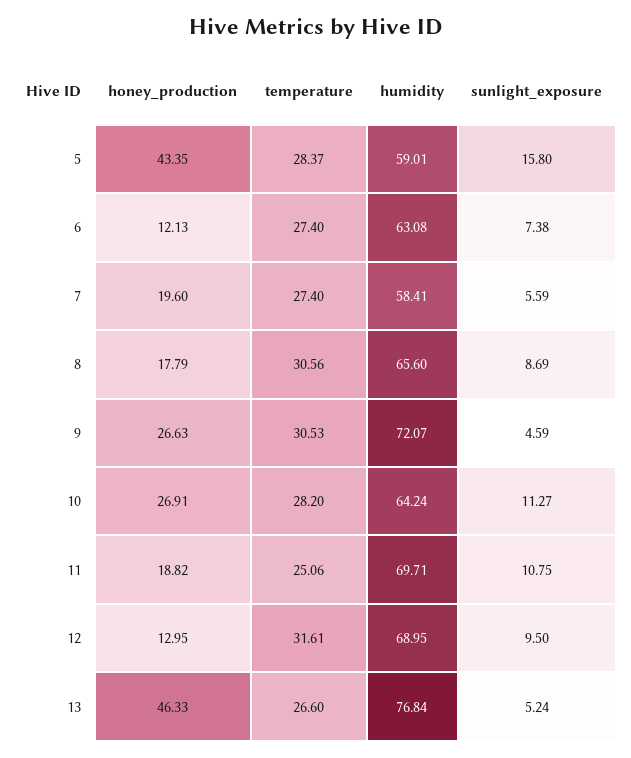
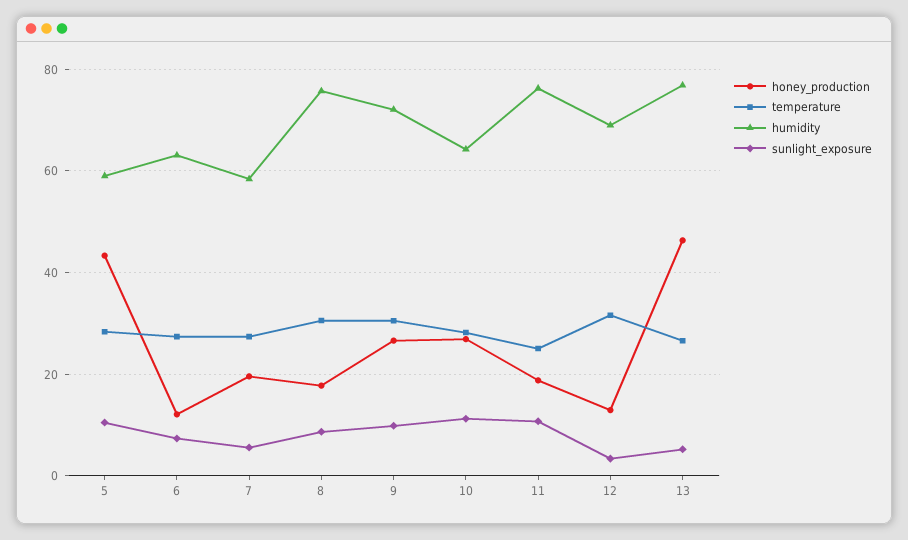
  {
    "honey_production": {
      "5": 43.35,
      "6": 12.13,
      "7": 19.6,
      "8": 17.79,
      "9": 26.63,
      "10": 26.91,
      "11": 18.82,
      "12": 12.95,
      "13": 46.33
    },
    "temperature": {
      "5": 28.37,
      "6": 27.4,
      "7": 27.4,
      "8": 30.56,
      "9": 30.53,
      "10": 28.2,
      "11": 25.06,
      "12": 31.61,
      "13": 26.6
    },
    "humidity": {
      "5": 59.01,
      "6": 63.08,
      "7": 58.41,
-     "8": 65.6,
+     "8": 76,
      "9": 72.07,
      "10": 64.24,
-     "11": 69.71,
+     "11": 76,
      "12": 68.95,
      "13": 76.84
    },
    "sunlight_exposure": {
-     "5": 15.8,
+     "5": 10,
      "6": 7.38,
      "7": 5.59,
      "8": 8.69,
-     "9": 4.59,
+     "9": 10,
      "10": 11.27,
      "11": 10.75,
-     "12": 9.5,
+     "12": 4,
      "13": 5.24
    }
  }

